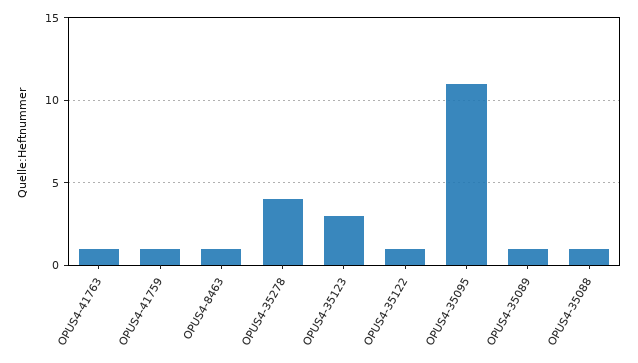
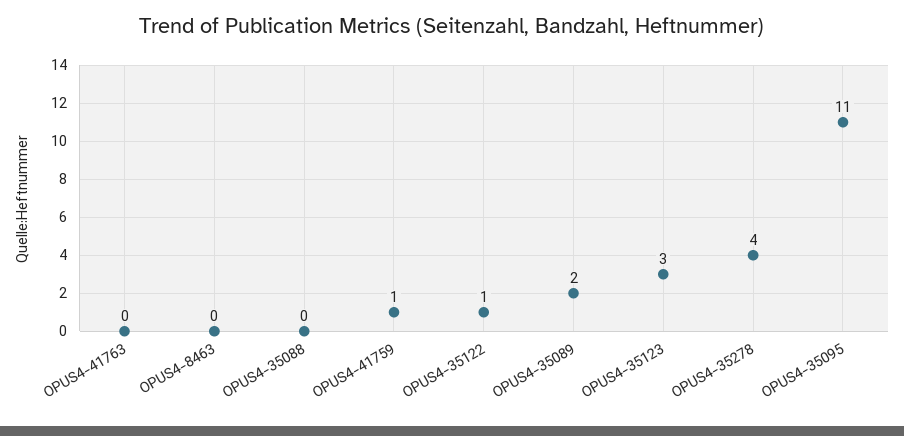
  {
-   "OPUS4-41763": 1,
+   "OPUS4-41763": 0,
    "OPUS4-41759": 1,
-   "OPUS4-8463": 1,
+   "OPUS4-8463": 0,
    "OPUS4-35278": 4,
    "OPUS4-35123": 3,
    "OPUS4-35122": 1,
    "OPUS4-35095": 11,
-   "OPUS4-35089": 1,
+   "OPUS4-35089": 2,
-   "OPUS4-35088": 1
+   "OPUS4-35088": 0
  }

